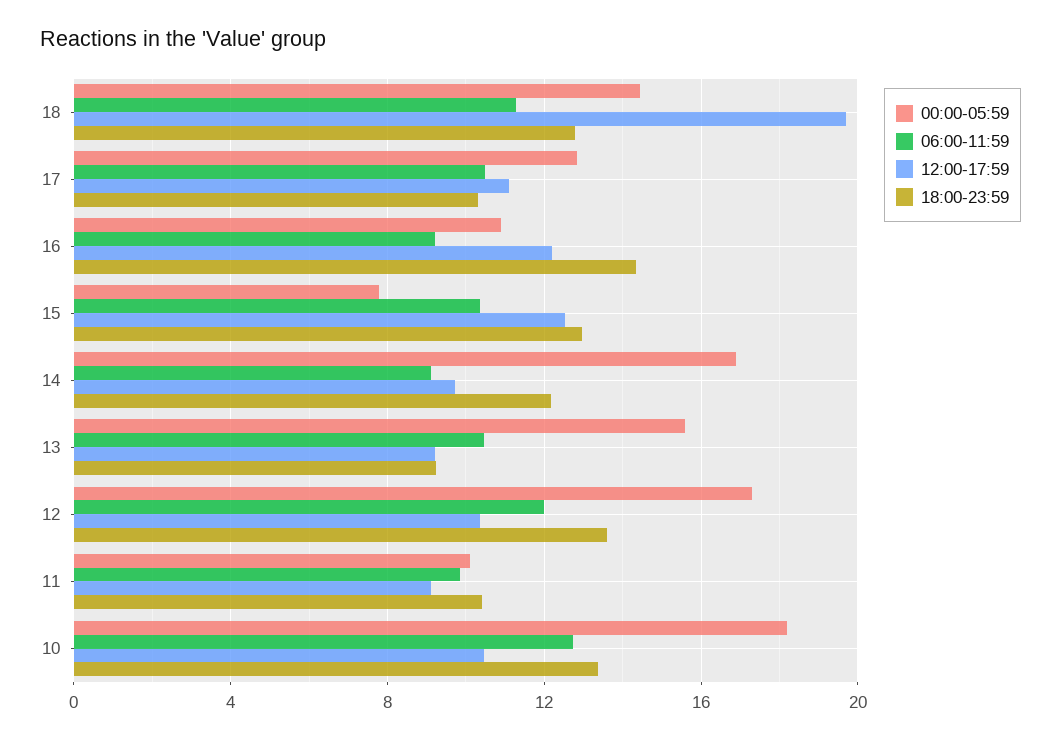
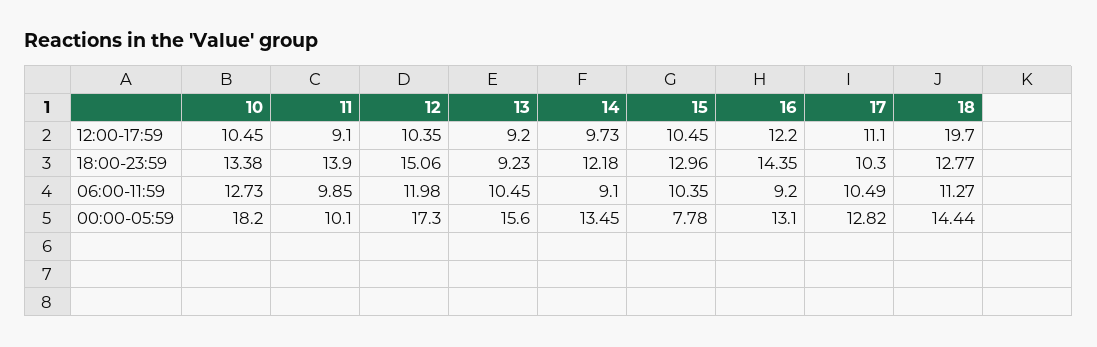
  {
    "00:00-05:59": {
      "18": 14.44,
      "17": 12.82,
-     "16": 11,
+     "16": 13.1,
      "15": 7.78,
-     "14": 17,
+     "14": 13.45,
      "13": 15.6,
      "12": 17.3,
      "11": 10.1,
      "10": 18.2
    },
    "06:00-11:59": {
      "18": 11.27,
      "17": 10.49,
      "16": 9.2,
      "15": 10.35,
      "14": 9.1,
      "13": 10.45,
      "12": 11.98,
      "11": 9.85,
      "10": 12.73
    },
    "12:00-17:59": {
      "18": 19.7,
      "17": 11.1,
      "16": 12.2,
-     "15": 12.5,
+     "15": 10.45,
      "14": 9.73,
      "13": 9.2,
      "12": 10.35,
      "11": 9.1,
      "10": 10.45
    },
    "18:00-23:59": {
      "18": 12.77,
      "17": 10.3,
      "16": 14.35,
      "15": 12.96,
      "14": 12.18,
      "13": 9.23,
-     "12": 13.5,
+     "12": 15.06,
-     "11": 10.5,
+     "11": 13.9,
      "10": 13.38
    }
  }

